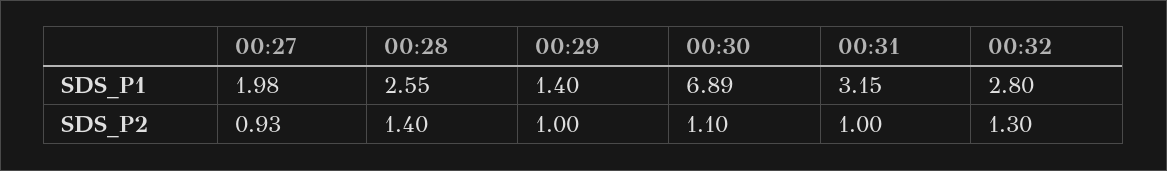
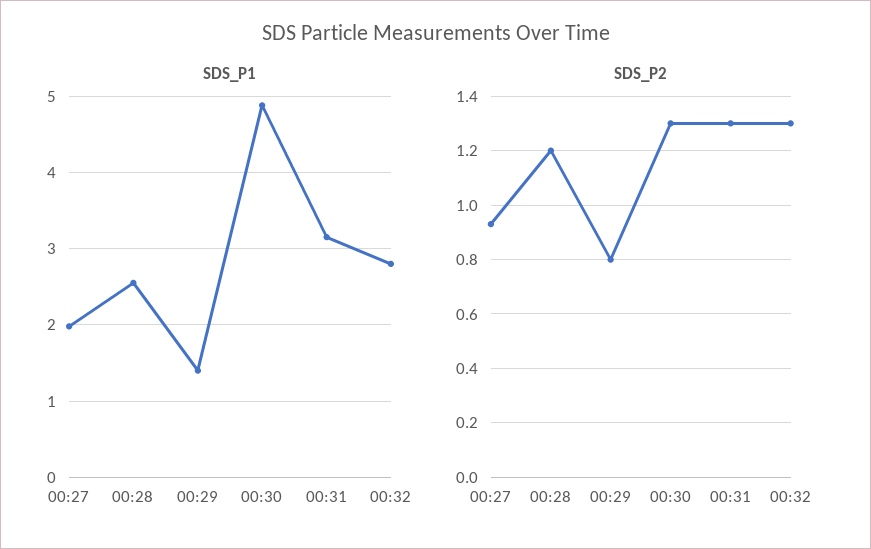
  {
    "SDS_P1": {
      "00:27": 1.98,
      "00:28": 2.55,
      "00:29": 1.4,
-     "00:30": 6.89,
+     "00:30": 4.9,
      "00:31": 3.15,
      "00:32": 2.8
    },
    "SDS_P2": {
      "00:27": 0.93,
-     "00:28": 1.4,
+     "00:28": 1.2,
-     "00:29": 1,
+     "00:29": 0.8,
-     "00:30": 1.1,
+     "00:30": 1.3,
-     "00:31": 1,
+     "00:31": 1.3,
      "00:32": 1.3
    }
  }

